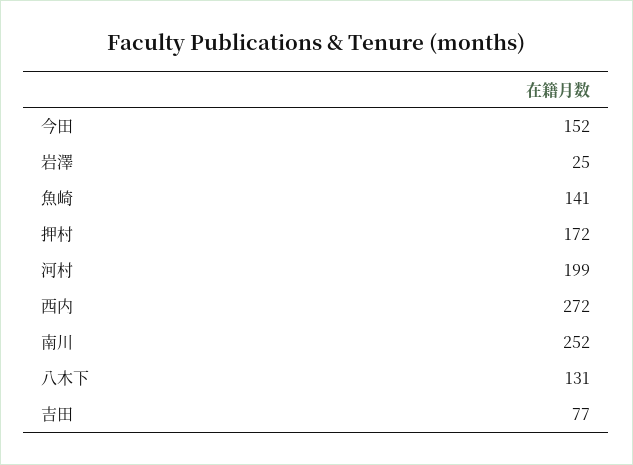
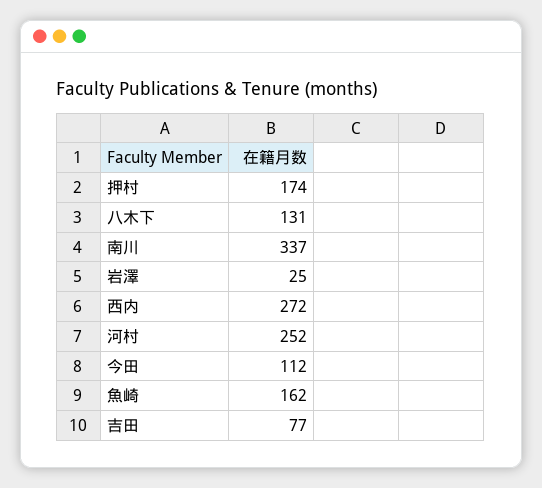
  {
-   "今田": 152,
+   "今田": 112,
    "岩澤": 25,
-   "魚崎": 141,
+   "魚崎": 162,
-   "押村": 172,
+   "押村": 174,
-   "河村": 199,
+   "河村": 252,
    "西内": 272,
-   "南川": 252,
+   "南川": 337,
    "八木下": 131,
    "吉田": 77
  }

